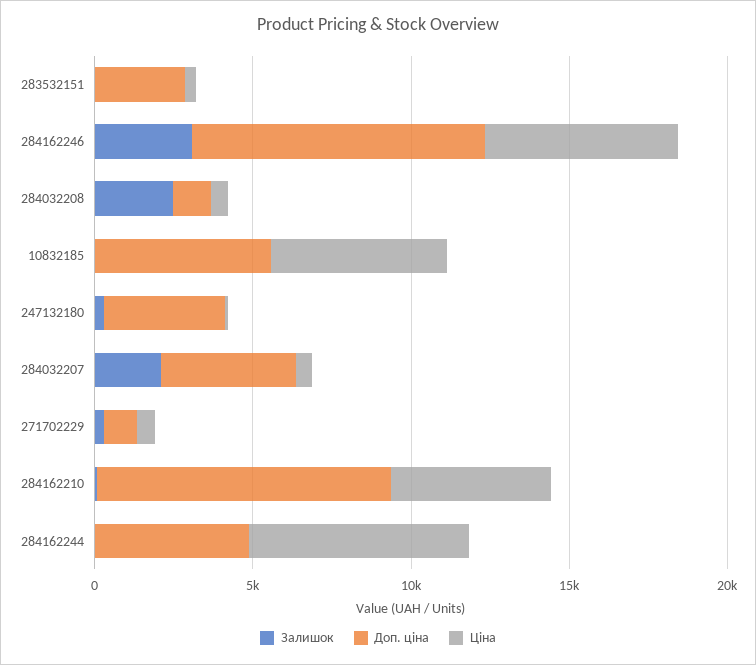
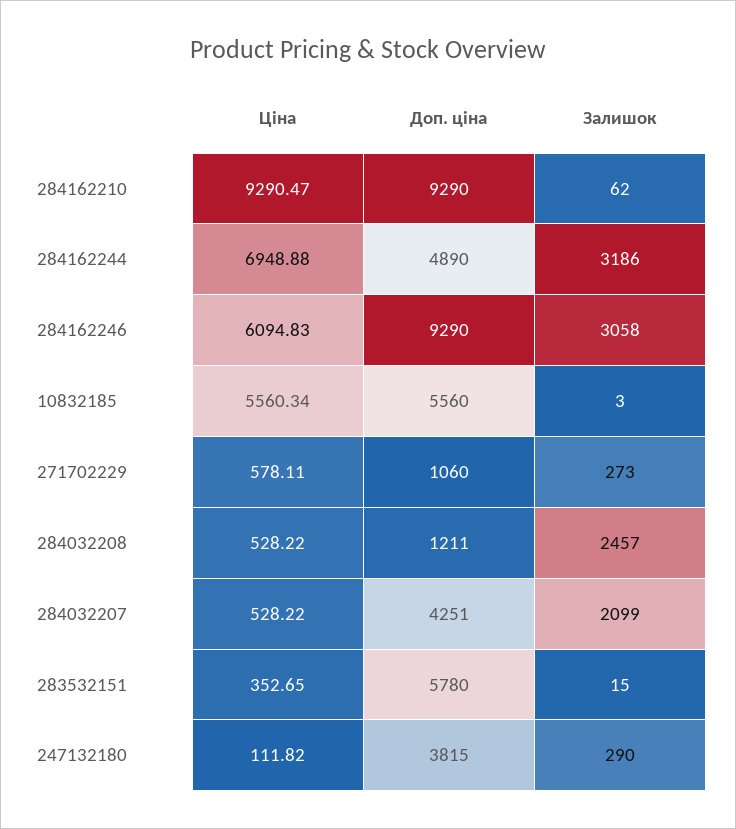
  {
    "Залишок": {
      "283532151": 15,
      "284162246": 3058,
      "284032208": 2457,
      "10832185": 3,
      "247132180": 290,
      "284032207": 2099,
      "271702229": 273,
      "284162210": 62,
-     "284162244": 0
+     "284162244": 3186
    },
    "Доп. ціна": {
-     "283532151": 3000,
+     "283532151": 5780,
      "284162246": 9290,
      "284032208": 1211,
      "10832185": 5560,
      "247132180": 3815,
      "284032207": 4251,
      "271702229": 1060,
      "284162210": 9290,
      "284162244": 4890
    },
    "Ціна": {
      "283532151": 352.65,
      "284162246": 6094.83,
      "284032208": 528.22,
      "10832185": 5560.34,
      "247132180": 111.82,
      "284032207": 528.22,
      "271702229": 578.11,
-     "284162210": 5000,
+     "284162210": 9290.47,
      "284162244": 6948.88
    }
  }

